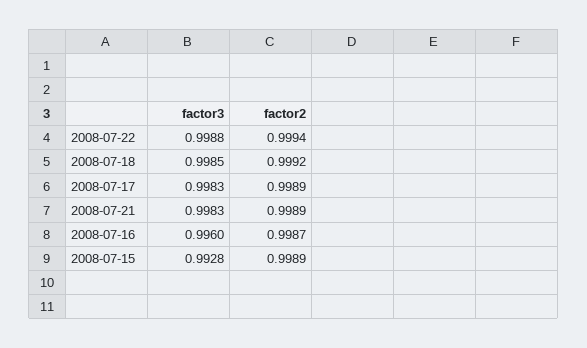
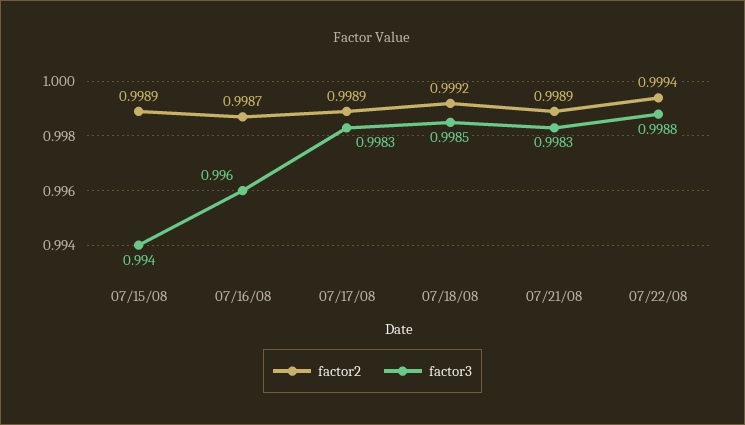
  {
    "factor3": {
      "2008-07-22": 0.9988,
      "2008-07-18": 0.9985,
      "2008-07-17": 0.9983,
      "2008-07-21": 0.9983,
      "2008-07-16": 0.996,
-     "2008-07-15": 0.9928
+     "2008-07-15": 0.994
    },
    "factor2": {
      "2008-07-22": 0.9994,
      "2008-07-18": 0.9992,
      "2008-07-17": 0.9989,
      "2008-07-21": 0.9989,
      "2008-07-16": 0.9987,
      "2008-07-15": 0.9989
    }
  }

